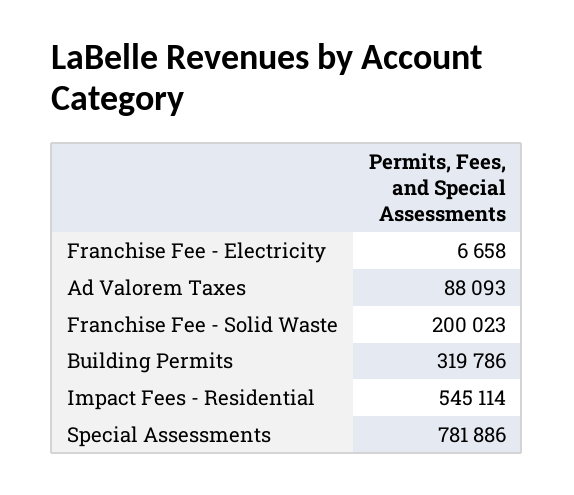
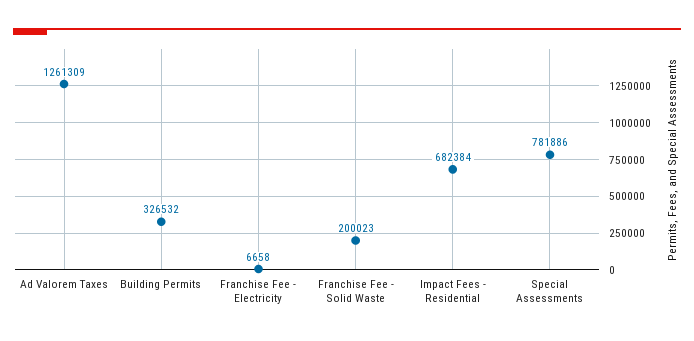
  {
    "Franchise Fee - Electricity": 6658,
-   "Ad Valorem Taxes": 88093,
+   "Ad Valorem Taxes": 1261309,
    "Franchise Fee - Solid Waste": 200023,
-   "Building Permits": 319786,
+   "Building Permits": 326532,
-   "Impact Fees - Residential": 545114,
+   "Impact Fees - Residential": 682384,
    "Special Assessments": 781886
  }

